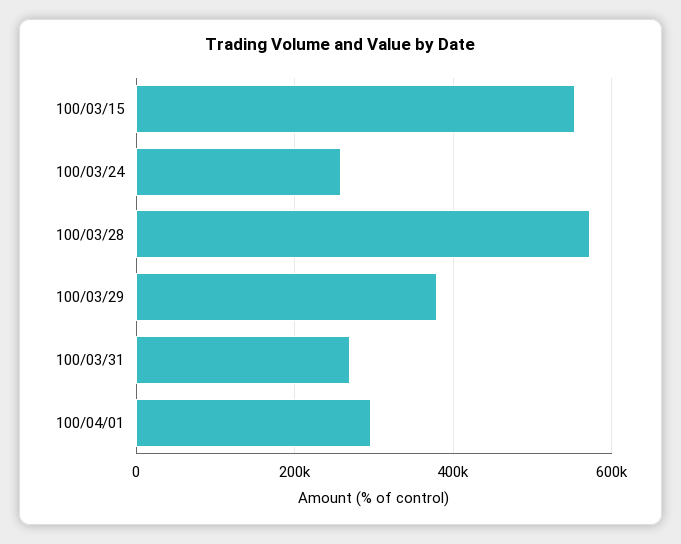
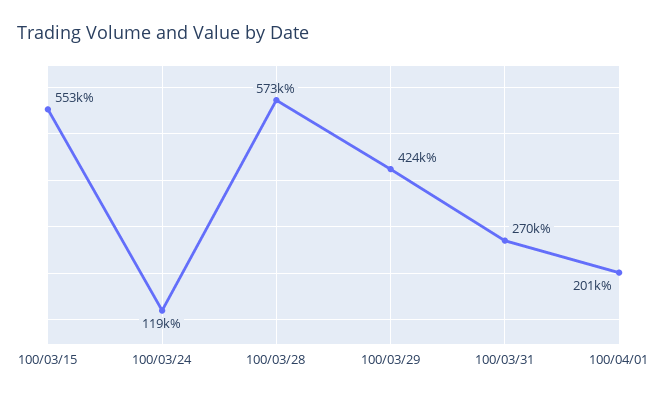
  {
    "100/03/15": 553000,
-   "100/03/24": 260000,
+   "100/03/24": 119000,
    "100/03/28": 573000,
-   "100/03/29": 380000,
+   "100/03/29": 424000,
    "100/03/31": 270000,
-   "100/04/01": 300000
+   "100/04/01": 201000
  }

